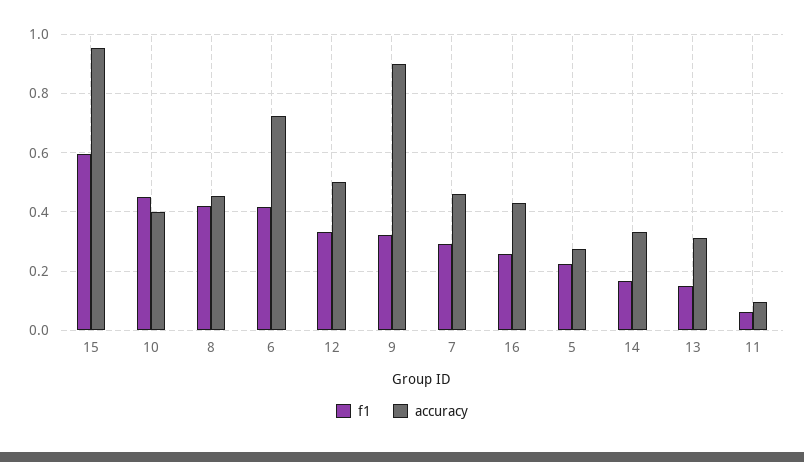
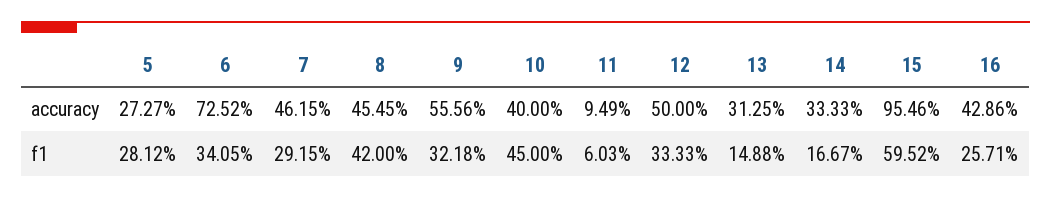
  {
    "f1": {
      "15": 0.5952,
      "10": 0.45,
      "8": 0.42,
-     "6": 0.425,
+     "6": 0.3405,
      "12": 0.3333,
      "9": 0.3218,
      "7": 0.2915,
      "16": 0.2571,
-     "5": 0.225,
+     "5": 0.2812,
      "14": 0.1667,
      "13": 0.1488,
      "11": 0.0603
    },
    "accuracy": {
      "15": 0.9546,
      "10": 0.4,
      "8": 0.4545,
      "6": 0.7252,
      "12": 0.5,
-     "9": 0.9,
+     "9": 0.5556,
      "7": 0.4615,
      "16": 0.4286,
      "5": 0.2727,
      "14": 0.3333,
      "13": 0.3125,
      "11": 0.0949
    }
  }

